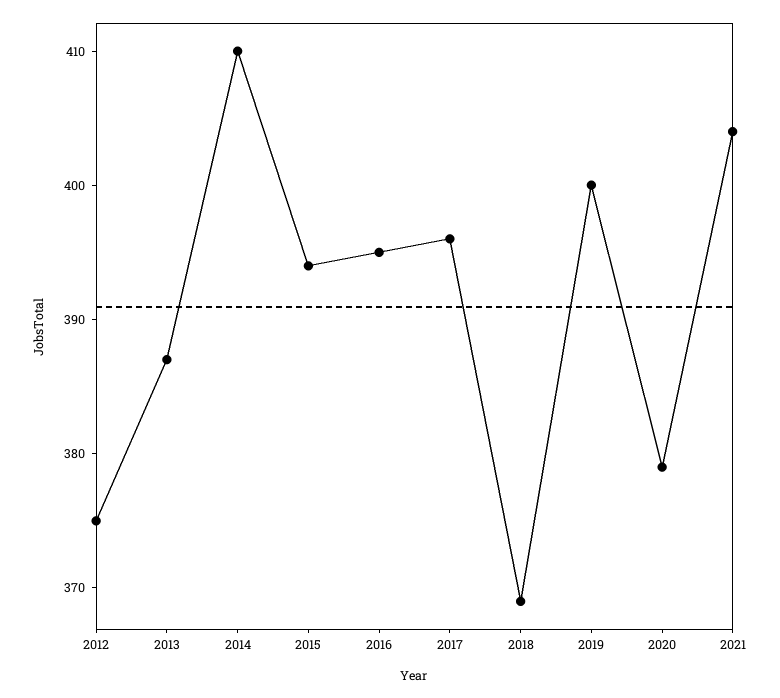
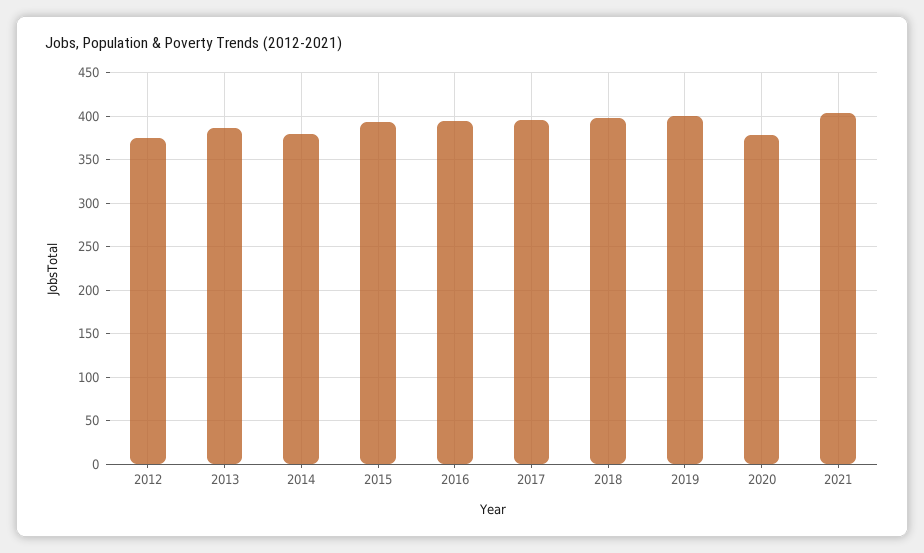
  {
    "2012": 375,
    "2013": 387,
-   "2014": 410,
+   "2014": 380,
    "2015": 394,
    "2016": 395,
    "2017": 396,
-   "2018": 369,
+   "2018": 400,
    "2019": 400,
    "2020": 379,
    "2021": 404
  }

